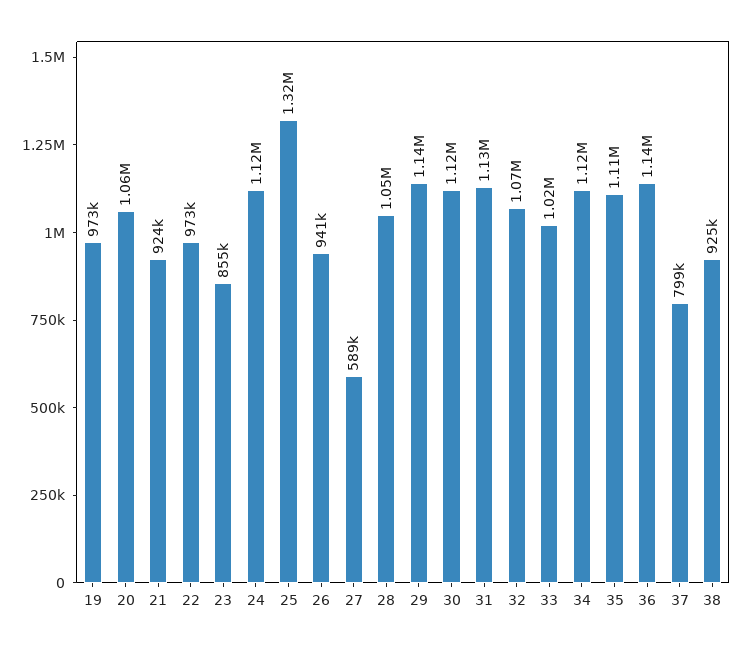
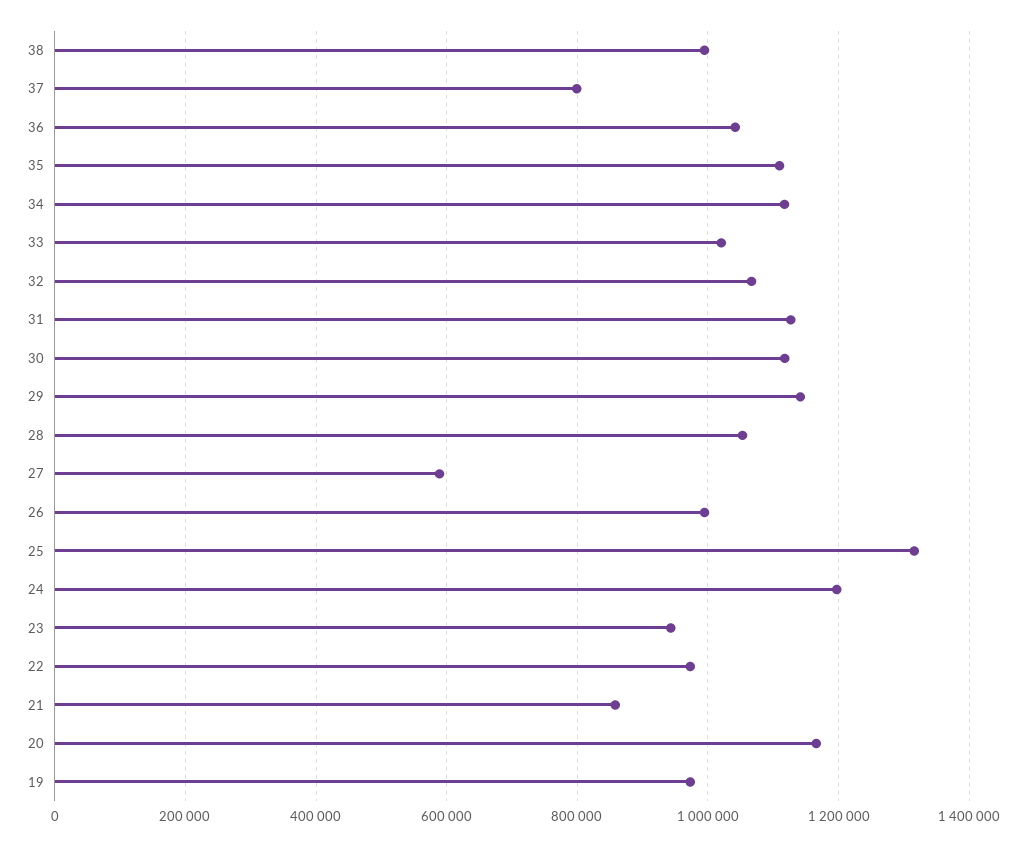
  {
    "19": 973000,
-   "20": 1060000,
+   "20": 1160000,
-   "21": 924000,
+   "21": 860000,
    "22": 973000,
-   "23": 855000,
+   "23": 940000,
-   "24": 1120000,
+   "24": 1200000,
    "25": 1320000,
-   "26": 941000,
+   "26": 1000000,
    "27": 589000,
    "28": 1050000,
    "29": 1140000,
    "30": 1120000,
    "31": 1130000,
    "32": 1070000,
    "33": 1020000,
    "34": 1120000,
    "35": 1110000,
-   "36": 1140000,
+   "36": 1040000,
    "37": 799000,
-   "38": 925000
+   "38": 1000000
  }

